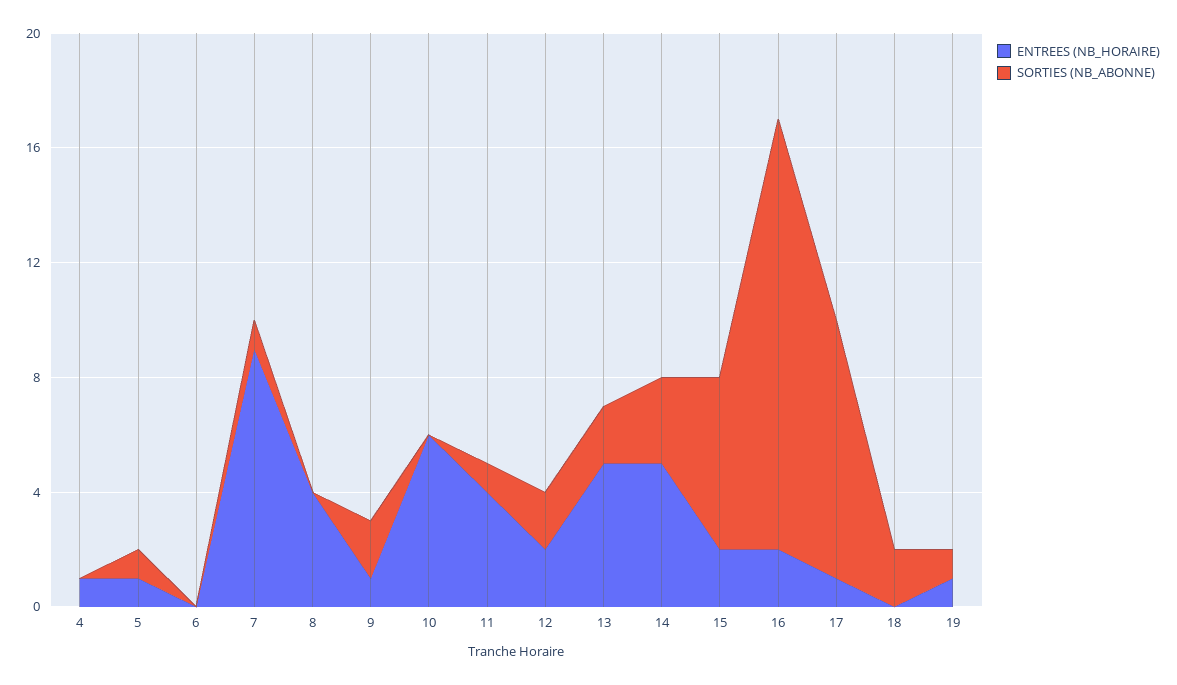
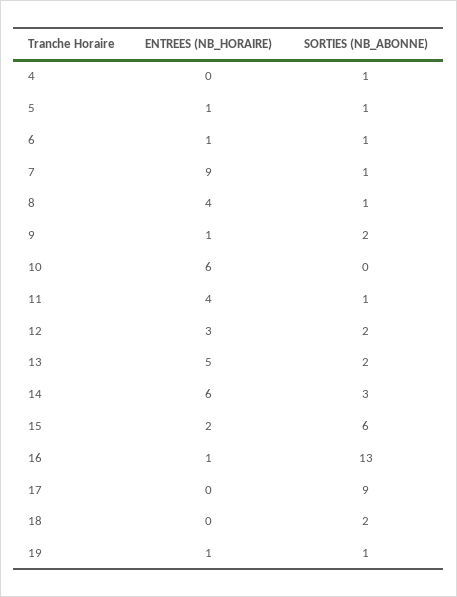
  {
    "ENTREES (NB_HORAIRE)": {
-     "4": 1,
+     "4": 0,
      "5": 1,
-     "6": 0,
+     "6": 1,
      "7": 9,
      "8": 4,
      "9": 1,
      "10": 6,
      "11": 4,
-     "12": 2,
+     "12": 3,
      "13": 5,
-     "14": 5,
+     "14": 6,
      "15": 2,
-     "16": 2,
+     "16": 1,
-     "17": 1,
+     "17": 0,
      "18": 0,
      "19": 1
    },
    "SORTIES (NB_ABONNE)": {
-     "4": 0,
+     "4": 1,
      "5": 1,
-     "6": 0,
+     "6": 1,
      "7": 1,
-     "8": 0,
+     "8": 1,
      "9": 2,
      "10": 0,
      "11": 1,
      "12": 2,
      "13": 2,
      "14": 3,
      "15": 6,
-     "16": 15,
+     "16": 13,
      "17": 9,
      "18": 2,
      "19": 1
    }
  }

